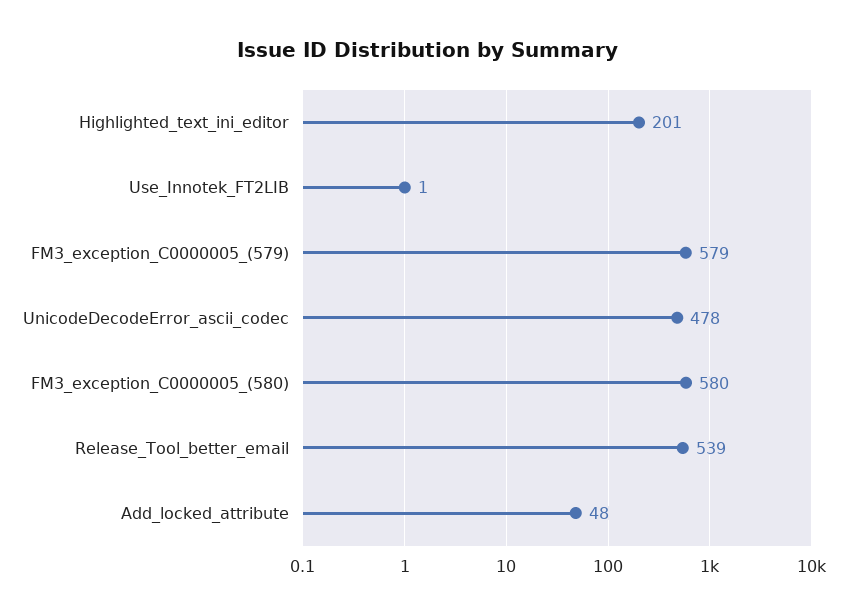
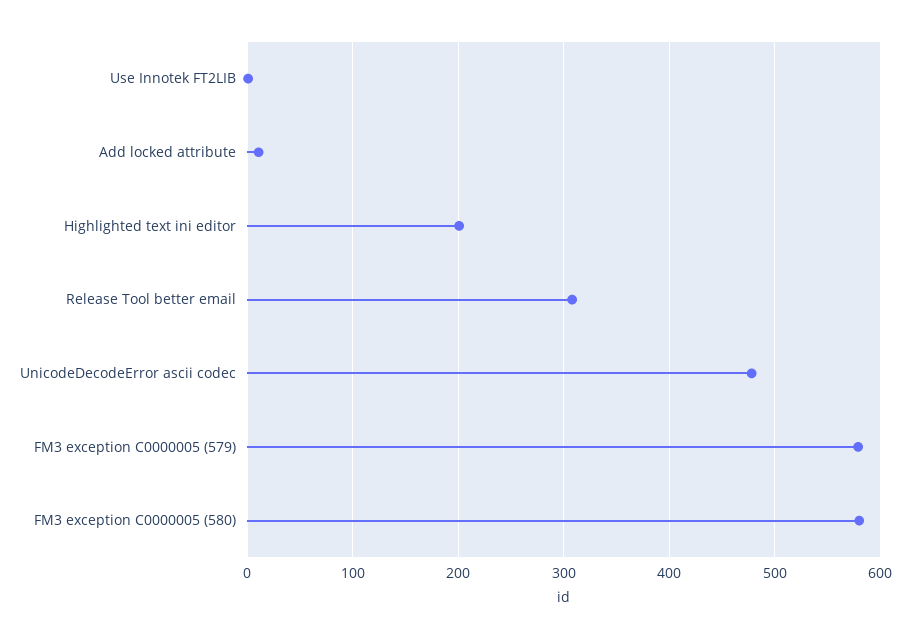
  {
    "Highlighted_text_ini_editor": 201,
    "Use_Innotek_FT2LIB": 1,
    "FM3_exception_C0000005_(579)": 579,
    "UnicodeDecodeError_ascii_codec": 478,
    "FM3_exception_C0000005_(580)": 580,
-   "Release_Tool_better_email": 539,
+   "Release_Tool_better_email": 310,
-   "Add_locked_attribute": 48
+   "Add_locked_attribute": 10
  }

